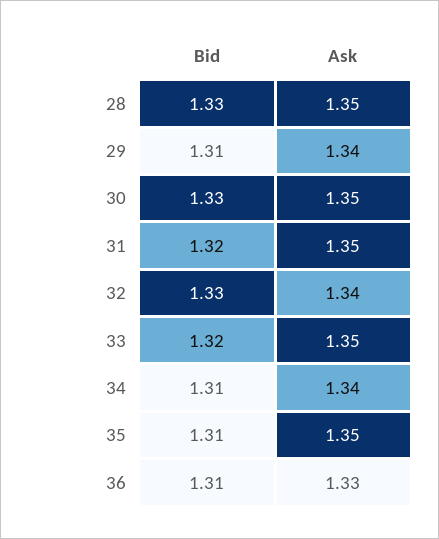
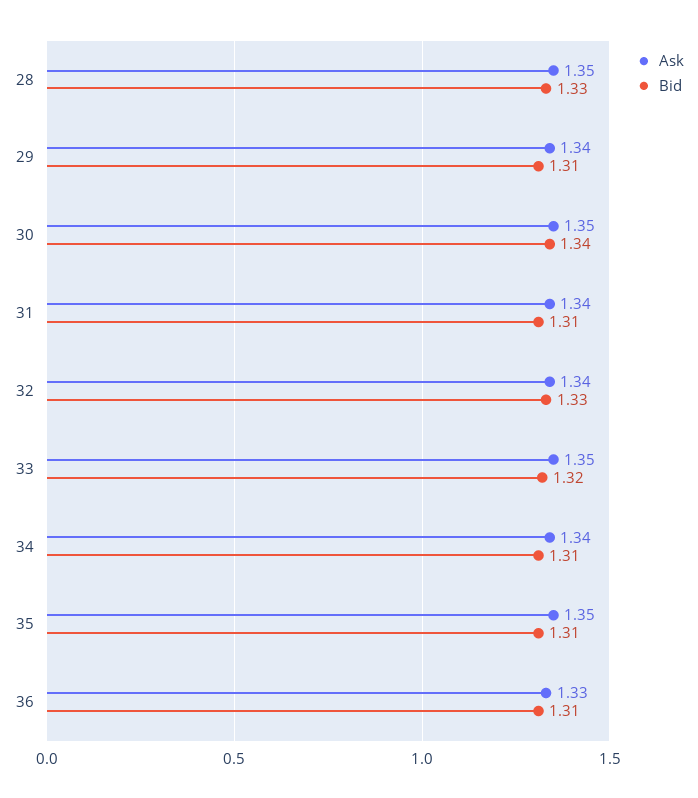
  {
    "Bid": {
      "28": 1.33,
      "29": 1.31,
-     "30": 1.33,
+     "30": 1.34,
-     "31": 1.32,
+     "31": 1.31,
      "32": 1.33,
      "33": 1.32,
      "34": 1.31,
      "35": 1.31,
      "36": 1.31
    },
    "Ask": {
      "28": 1.35,
      "29": 1.34,
      "30": 1.35,
-     "31": 1.35,
+     "31": 1.34,
      "32": 1.34,
      "33": 1.35,
      "34": 1.34,
      "35": 1.35,
      "36": 1.33
    }
  }

